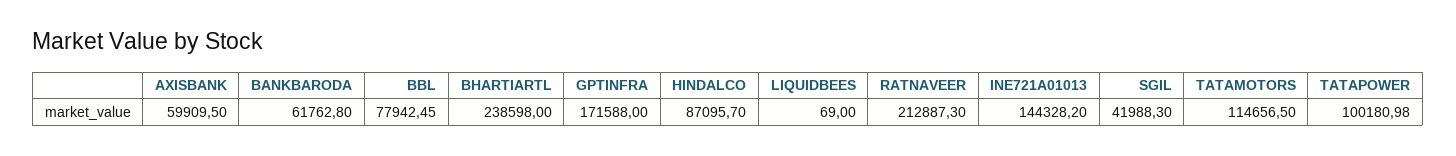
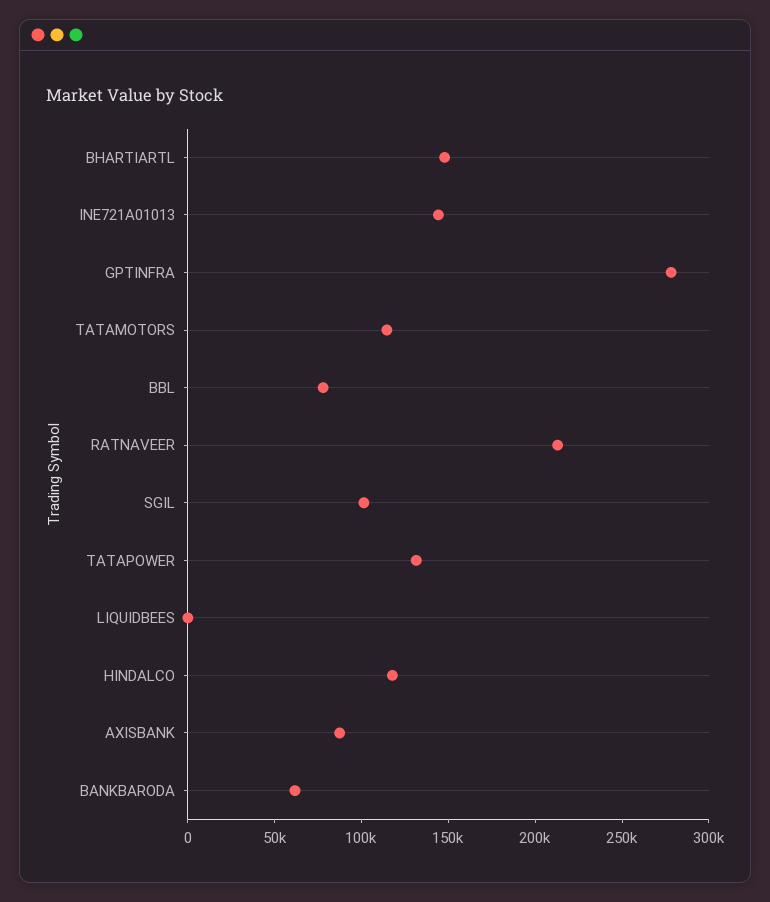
  {
-   "AXISBANK": 59909.5,
+   "AXISBANK": 90000,
    "BANKBARODA": 61762.8,
    "BBL": 77942.45,
-   "BHARTIARTL": 238598,
+   "BHARTIARTL": 150000,
-   "GPTINFRA": 171588,
+   "GPTINFRA": 280000,
-   "HINDALCO": 87095.7,
+   "HINDALCO": 120000,
    "LIQUIDBEES": 69,
    "RATNAVEER": 212887.3,
    "INE721A01013": 144328.2,
-   "SGIL": 41988.3,
+   "SGIL": 100000,
    "TATAMOTORS": 114656.5,
-   "TATAPOWER": 100180.98
+   "TATAPOWER": 130000
  }

